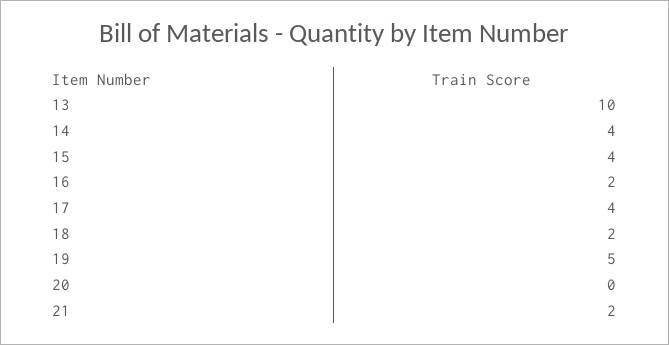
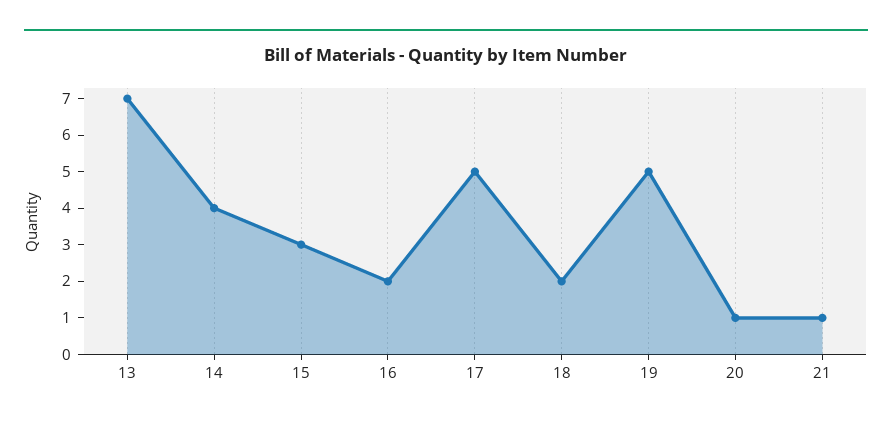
  {
-   "13": 10,
+   "13": 7,
    "14": 4,
-   "15": 4,
+   "15": 3,
    "16": 2,
-   "17": 4,
+   "17": 5,
    "18": 2,
    "19": 5,
-   "20": 0,
+   "20": 1,
-   "21": 2
+   "21": 1
  }

